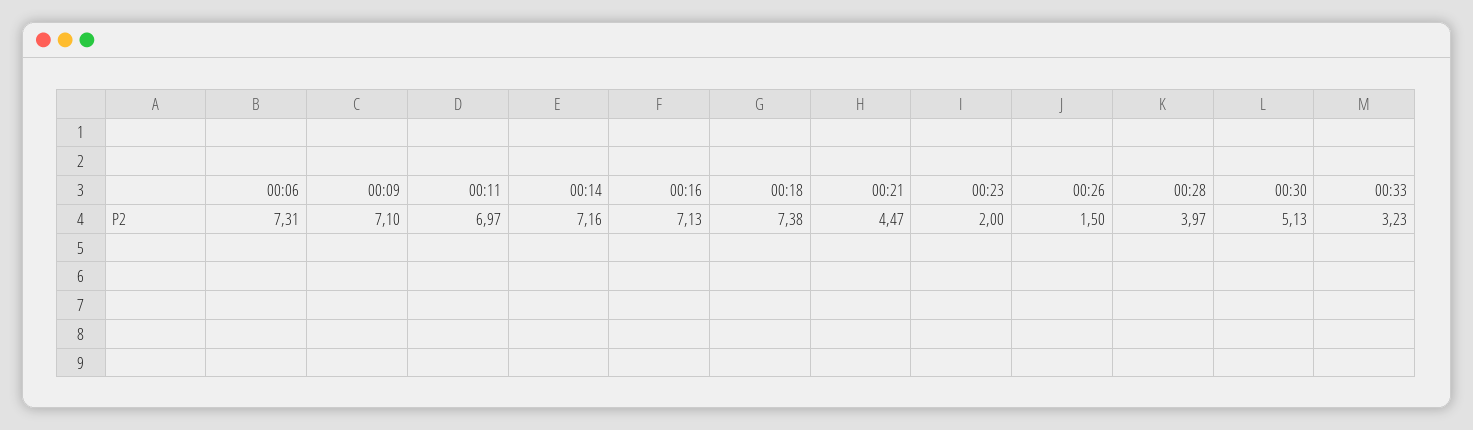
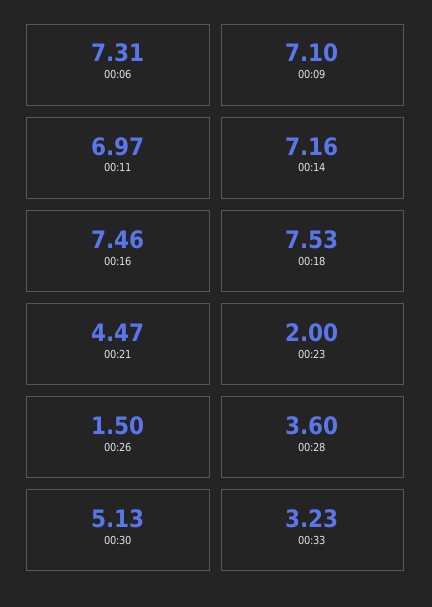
  {
    "00:06": 7.31,
    "00:09": 7.1,
    "00:11": 6.97,
    "00:14": 7.16,
-   "00:16": 7.13,
+   "00:16": 7.46,
-   "00:18": 7.38,
+   "00:18": 7.53,
    "00:21": 4.47,
    "00:23": 2,
    "00:26": 1.5,
-   "00:28": 3.97,
+   "00:28": 3.6,
    "00:30": 5.13,
    "00:33": 3.23
  }

